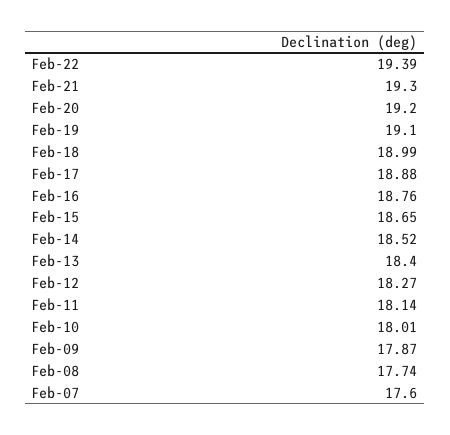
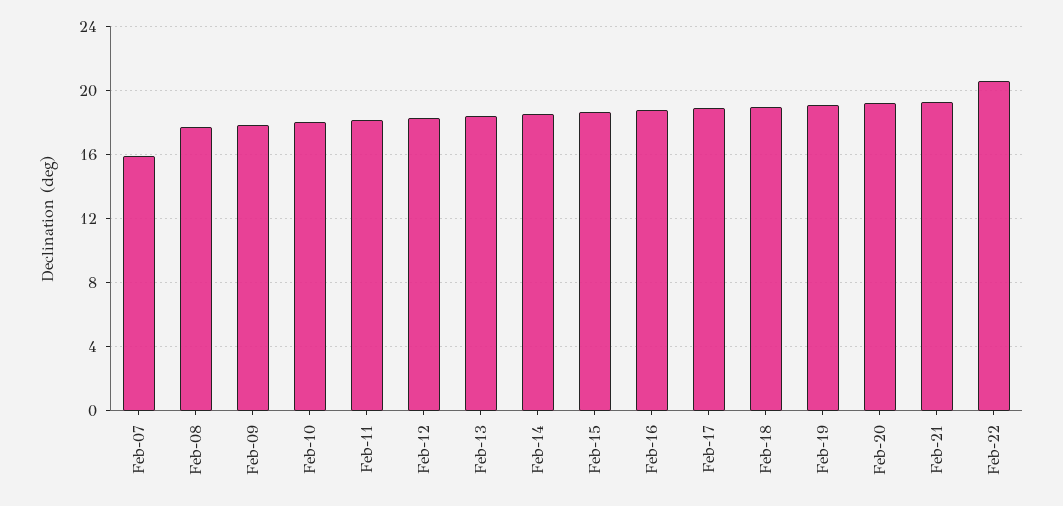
  {
-   "Feb-22": 19.39,
+   "Feb-22": 20.5,
    "Feb-21": 19.3,
    "Feb-20": 19.2,
    "Feb-19": 19.1,
    "Feb-18": 18.99,
    "Feb-17": 18.88,
    "Feb-16": 18.76,
    "Feb-15": 18.65,
    "Feb-14": 18.52,
    "Feb-13": 18.4,
    "Feb-12": 18.27,
    "Feb-11": 18.14,
    "Feb-10": 18.01,
    "Feb-09": 17.87,
    "Feb-08": 17.74,
-   "Feb-07": 17.6
+   "Feb-07": 16
  }

